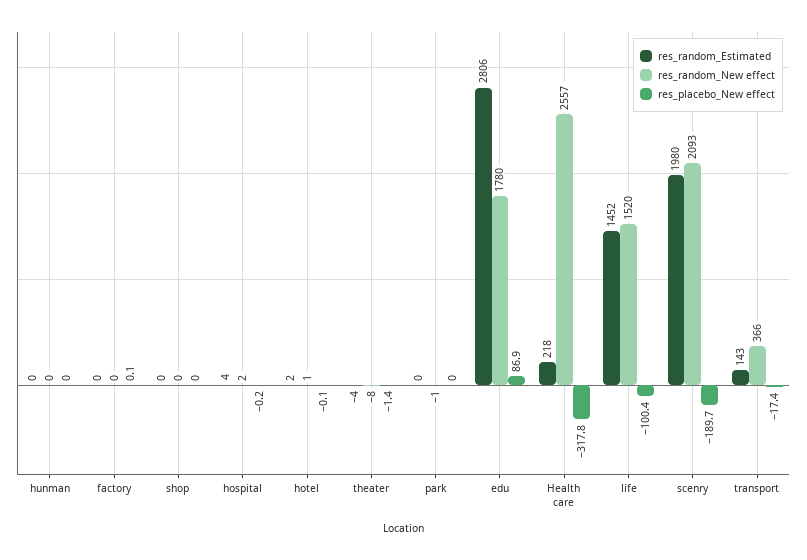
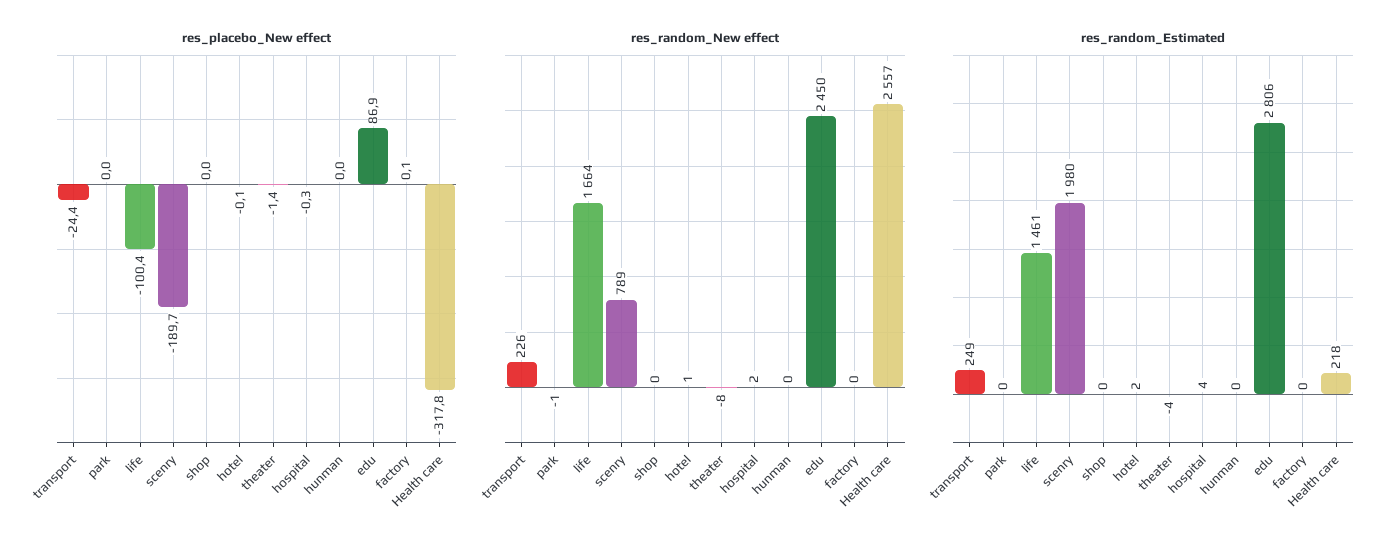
  {
    "res_random_Estimated": {
      "hunman": 0,
      "factory": 0,
      "shop": 0,
      "hospital": 4,
      "hotel": 2,
      "theater": -4,
      "park": 0,
      "edu": 2806,
      "Health care": 218,
-     "life": 1452,
+     "life": 1461,
      "scenry": 1980,
-     "transport": 143
+     "transport": 249
    },
    "res_random_New effect": {
      "hunman": 0,
      "factory": 0,
      "shop": 0,
      "hospital": 2,
      "hotel": 1,
      "theater": -8,
      "park": -1,
-     "edu": 1780,
+     "edu": 2450,
      "Health care": 2557,
-     "life": 1520,
+     "life": 1664,
-     "scenry": 2093,
+     "scenry": 789,
-     "transport": 366
+     "transport": 226
    },
    "res_placebo_New effect": {
      "hunman": 0,
      "factory": 0.1,
      "shop": 0,
-     "hospital": -0.2,
+     "hospital": -0.3,
      "hotel": -0.1,
      "theater": -1.4,
      "park": 0,
      "edu": 86.9,
      "Health care": -317.8,
      "life": -100.4,
      "scenry": -189.7,
-     "transport": -17.4
+     "transport": -24.4
    }
  }

